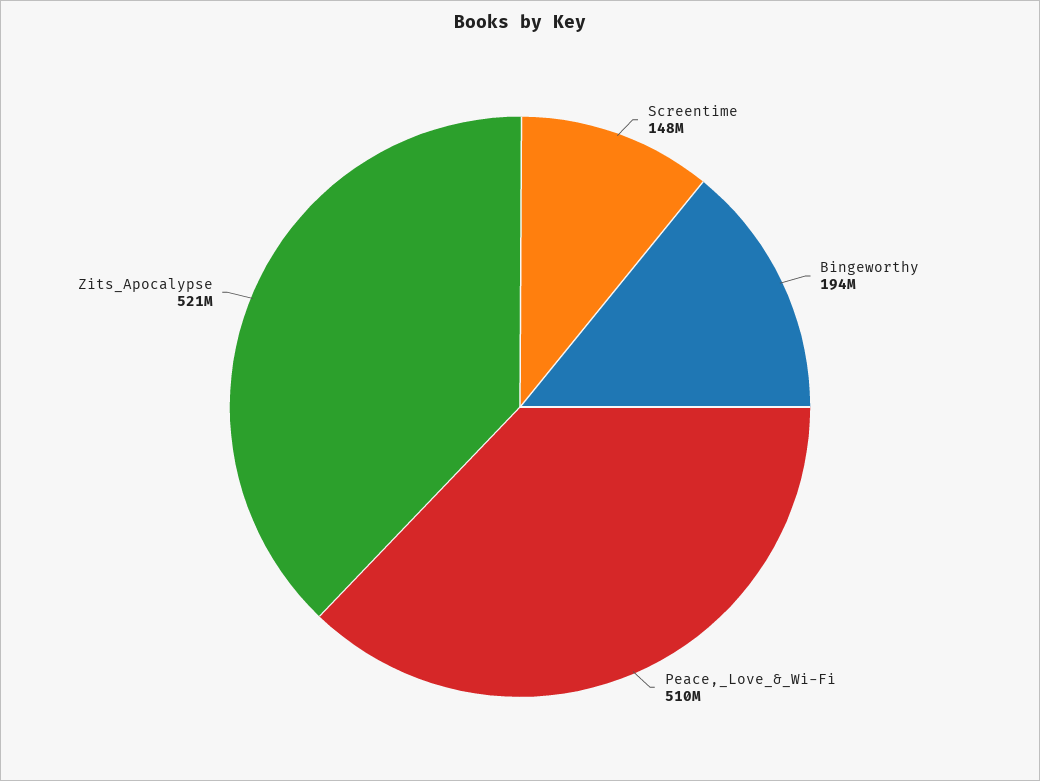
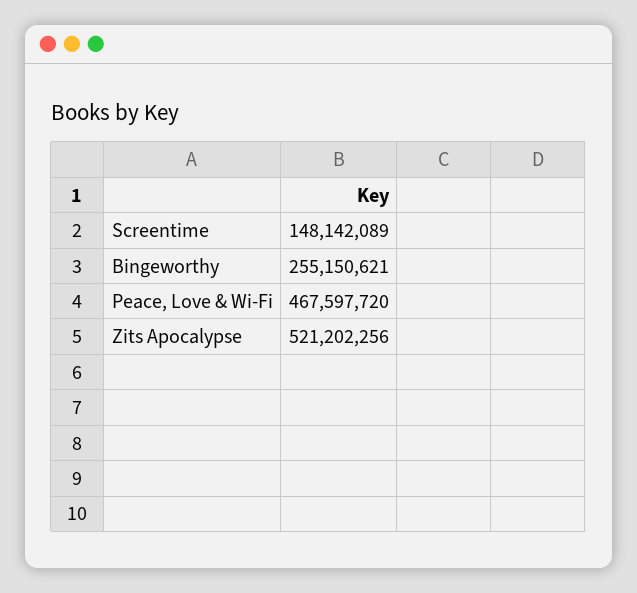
  {
    "Screentime": 148142089,
-   "Bingeworthy": 194000000,
+   "Bingeworthy": 255150621,
-   "Peace,_Love_&_Wi-Fi": 510000000,
+   "Peace,_Love_&_Wi-Fi": 467597720,
    "Zits_Apocalypse": 521202256
  }

